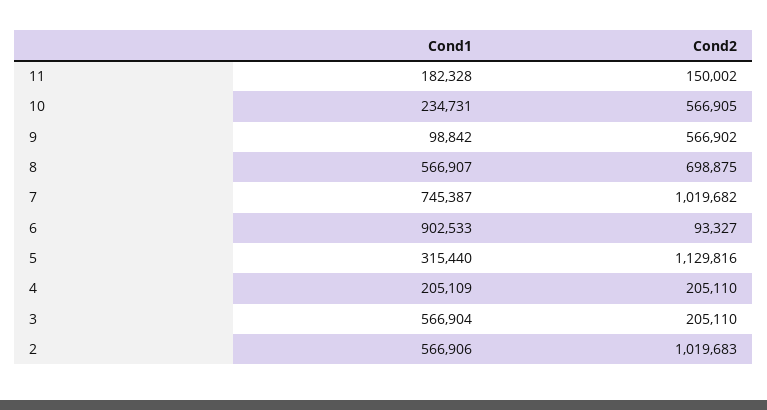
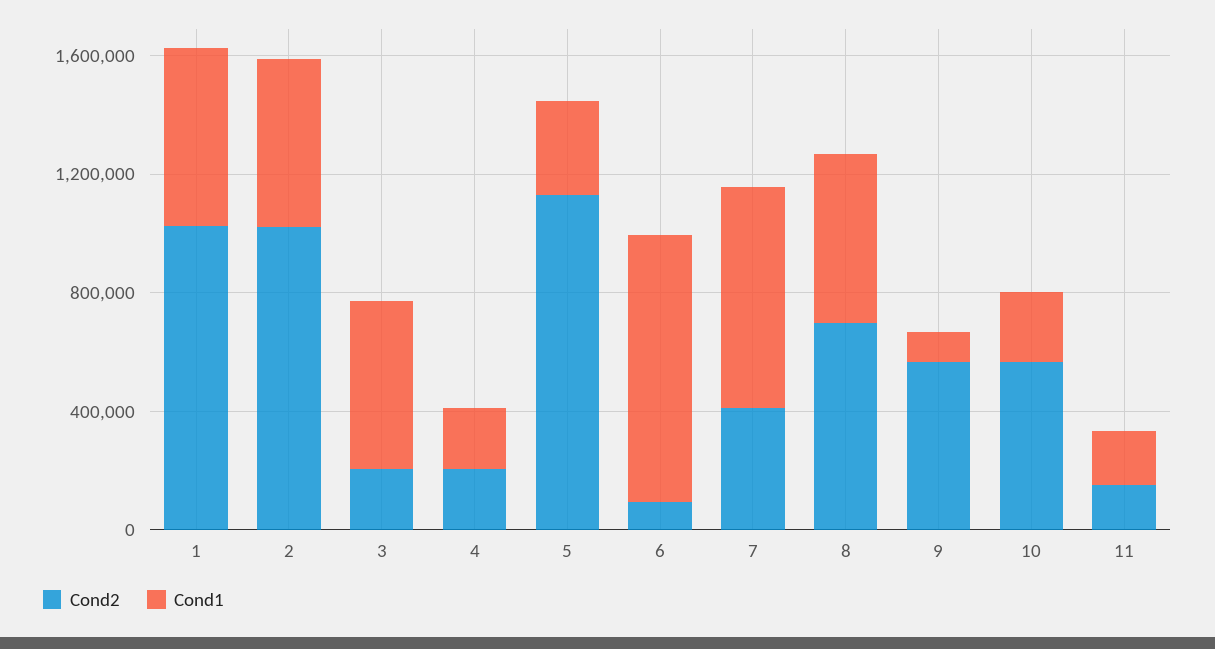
  {
    "Cond1": {
      "11": 182328,
      "10": 234731,
      "9": 98842,
      "8": 566907,
      "7": 745387,
      "6": 902533,
      "5": 315440,
      "4": 205109,
      "3": 566904,
-     "2": 566906
+     "2": 566906,
+     "1": 600000
    },
    "Cond2": {
      "11": 150002,
      "10": 566905,
      "9": 566902,
      "8": 698875,
-     "7": 1019682,
+     "7": 400000,
      "6": 93327,
      "5": 1129816,
      "4": 205110,
      "3": 205110,
-     "2": 1019683
+     "2": 1019683,
+     "1": 1000000
    }
  }

